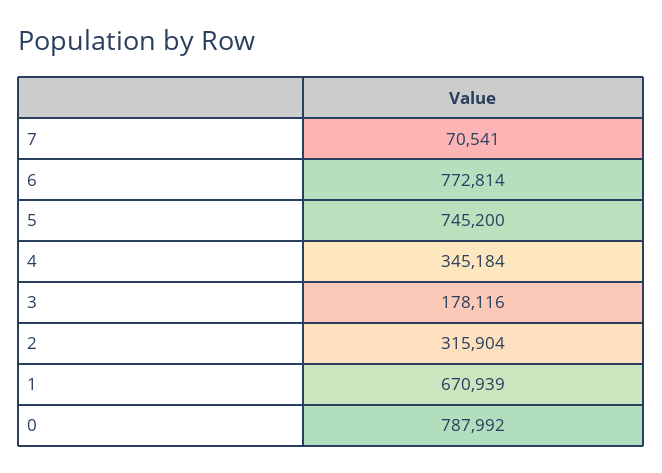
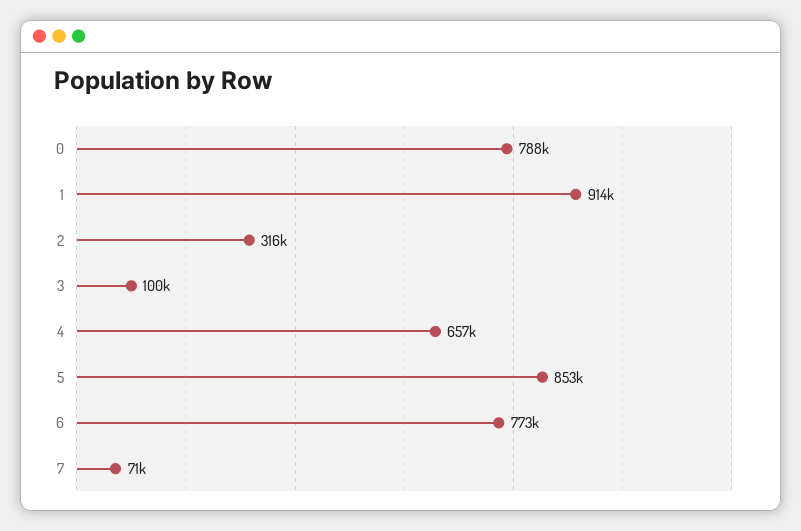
  {
    "7": 70541,
    "6": 772814,
-   "5": 745200,
+   "5": 853000,
-   "4": 345184,
+   "4": 657000,
-   "3": 178116,
+   "3": 100000,
    "2": 315904,
-   "1": 670939,
+   "1": 914000,
    "0": 787992
  }

